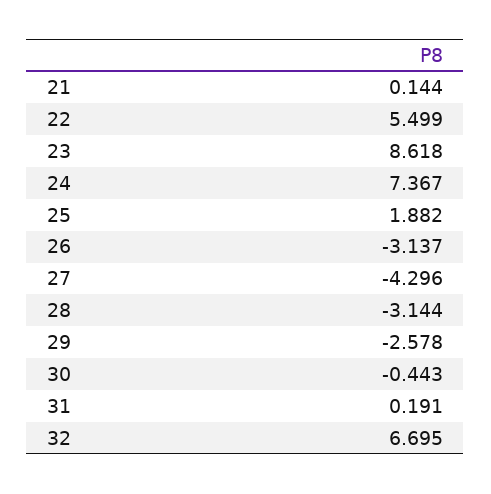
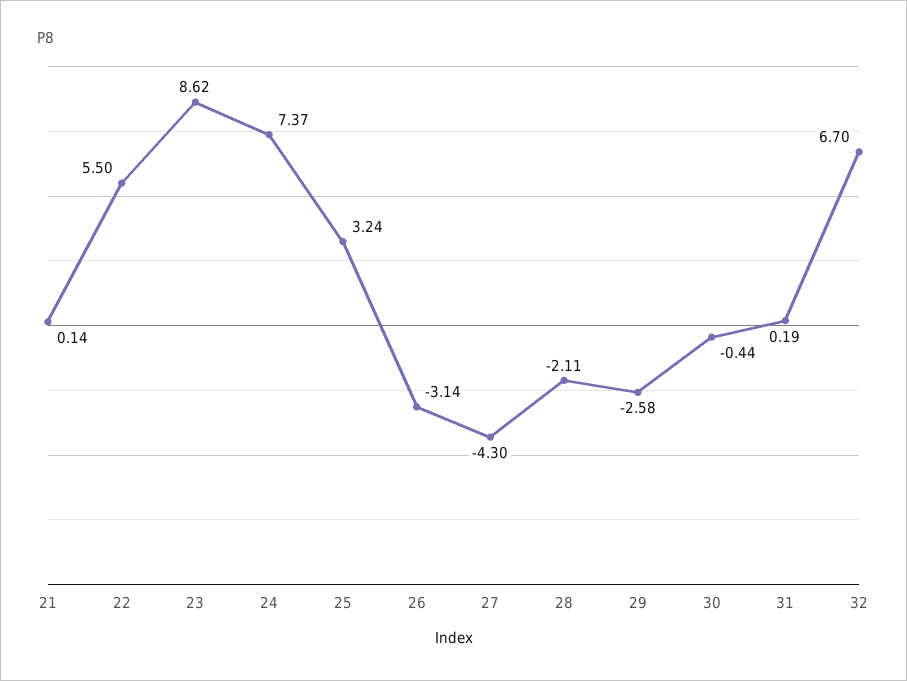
  {
    "21": 0.144,
    "22": 5.499,
    "23": 8.618,
    "24": 7.367,
-   "25": 1.882,
+   "25": 3.24,
    "26": -3.137,
    "27": -4.296,
-   "28": -3.144,
+   "28": -2.11,
    "29": -2.578,
    "30": -0.443,
    "31": 0.191,
    "32": 6.695
  }

